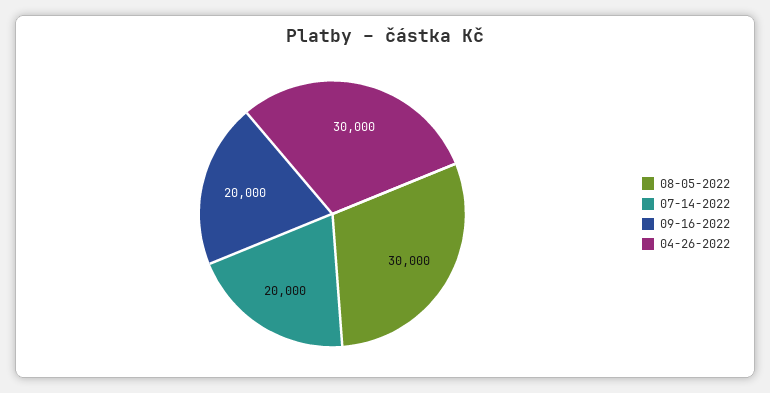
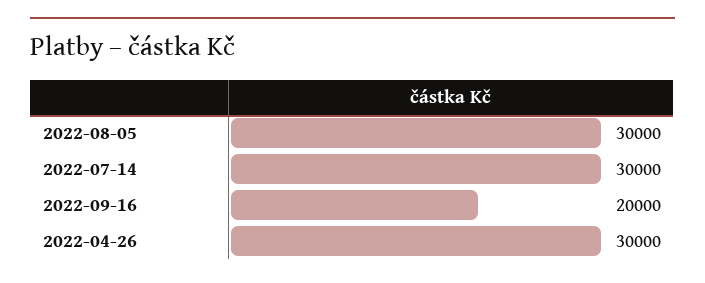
  {
    "08-05-2022": 30000,
-   "07-14-2022": 20000,
+   "07-14-2022": 30000,
    "09-16-2022": 20000,
    "04-26-2022": 30000
  }

